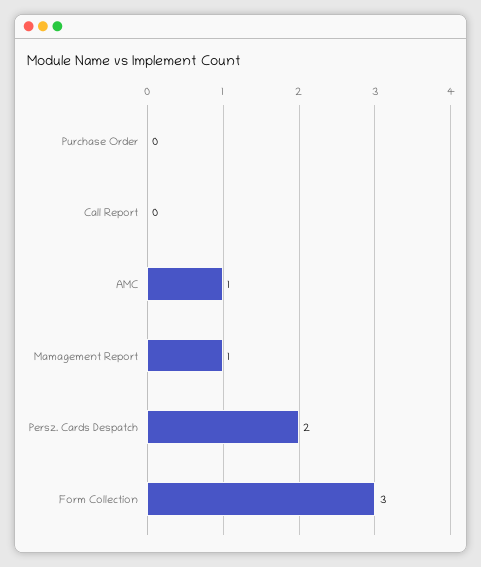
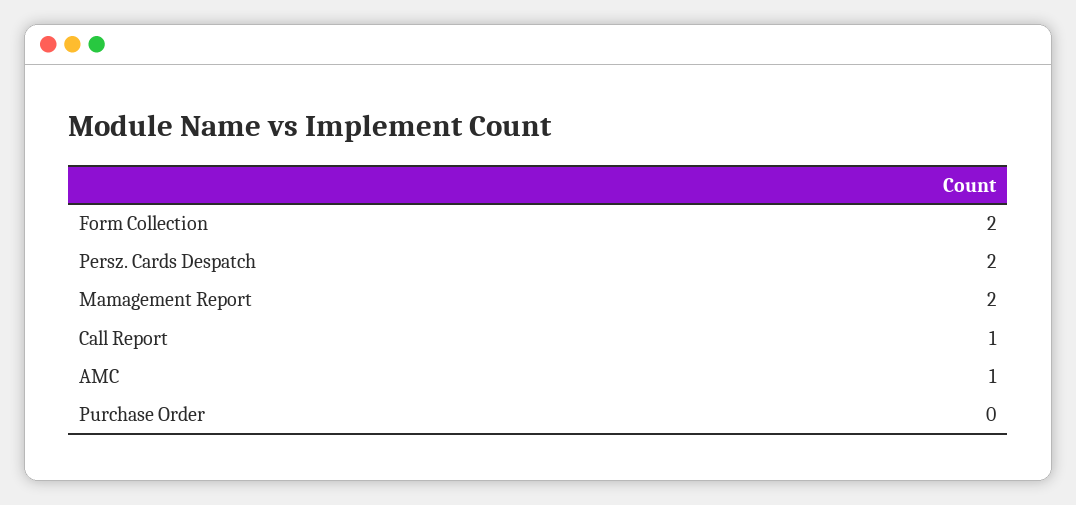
  {
    "Purchase Order": 0,
-   "Call Report": 0,
+   "Call Report": 1,
    "AMC": 1,
-   "Mamagement Report": 1,
+   "Mamagement Report": 2,
    "Persz. Cards Despatch": 2,
-   "Form Collection": 3
+   "Form Collection": 2
  }

